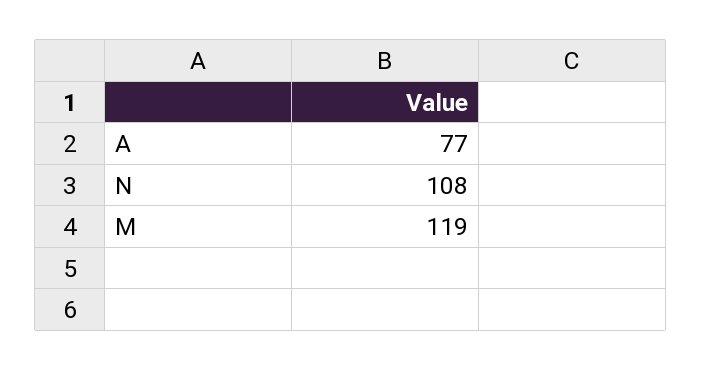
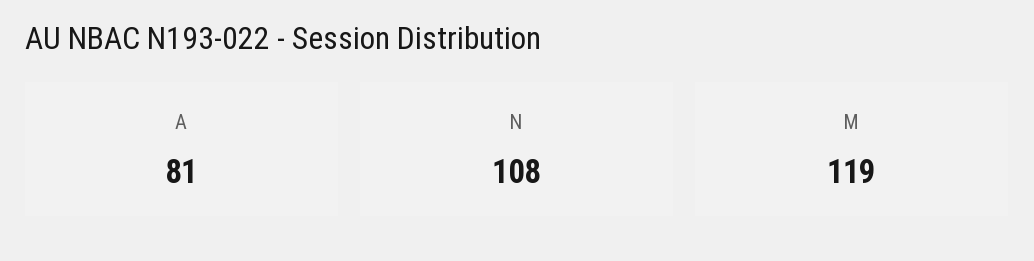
  {
-   "A": 77,
+   "A": 81,
    "N": 108,
    "M": 119
  }

